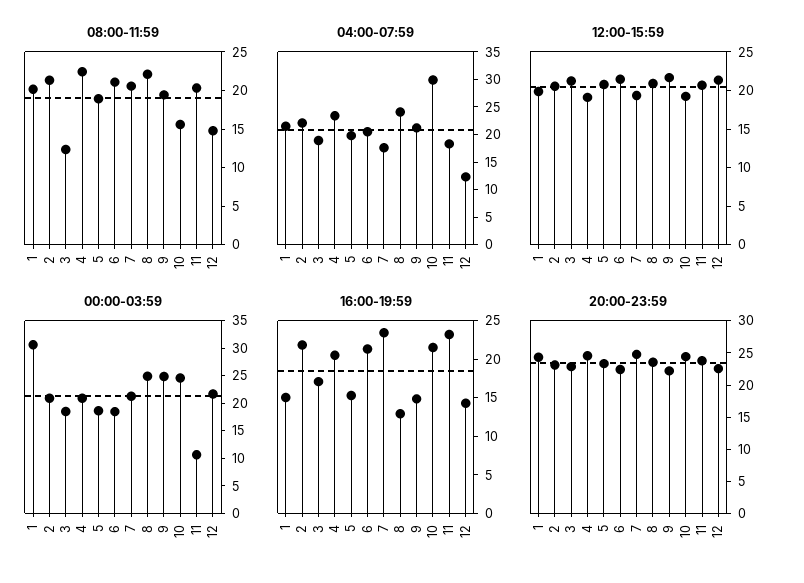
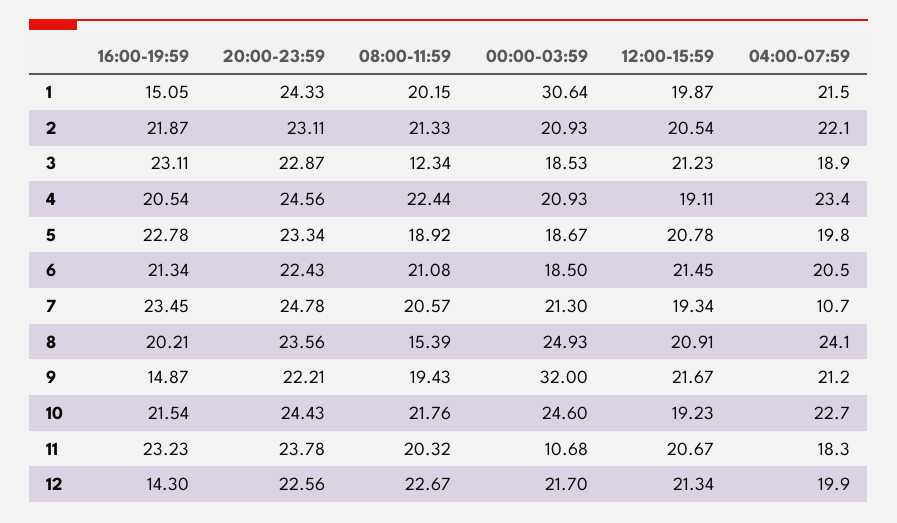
  {
    "08:00-11:59": {
      "1": 20.15,
      "2": 21.33,
      "3": 12.34,
      "4": 22.44,
      "5": 18.92,
      "6": 21.08,
      "7": 20.57,
-     "8": 22.5,
+     "8": 15.39,
      "9": 19.43,
-     "10": 15,
+     "10": 21.76,
      "11": 20.32,
-     "12": 15
+     "12": 22.67
    },
    "04:00-07:59": {
      "1": 21.5,
      "2": 22.1,
      "3": 18.9,
      "4": 23.4,
      "5": 19.8,
      "6": 20.5,
-     "7": 17.5,
+     "7": 10.7,
      "8": 24.1,
      "9": 21.2,
-     "10": 30,
+     "10": 22.7,
      "11": 18.3,
-     "12": 12.5
+     "12": 19.9
    },
    "12:00-15:59": {
      "1": 19.87,
      "2": 20.54,
      "3": 21.23,
      "4": 19.11,
      "5": 20.78,
      "6": 21.45,
      "7": 19.34,
      "8": 20.91,
      "9": 21.67,
      "10": 19.23,
      "11": 20.67,
      "12": 21.34
    },
    "00:00-03:59": {
      "1": 30.64,
      "2": 20.93,
      "3": 18.53,
      "4": 20.93,
      "5": 18.67,
      "6": 18.5,
      "7": 21.3,
      "8": 24.93,
-     "9": 25,
+     "9": 32,
      "10": 24.6,
      "11": 10.68,
      "12": 21.7
    },
    "16:00-19:59": {
      "1": 15.05,
      "2": 21.87,
-     "3": 17.5,
+     "3": 23.11,
      "4": 20.54,
-     "5": 15,
+     "5": 22.78,
      "6": 21.34,
      "7": 23.45,
-     "8": 12.5,
+     "8": 20.21,
      "9": 14.87,
      "10": 21.54,
      "11": 23.23,
      "12": 14.3
    },
    "20:00-23:59": {
      "1": 24.33,
      "2": 23.11,
      "3": 22.87,
      "4": 24.56,
      "5": 23.34,
      "6": 22.43,
      "7": 24.78,
      "8": 23.56,
      "9": 22.21,
      "10": 24.43,
      "11": 23.78,
      "12": 22.56
    }
  }

